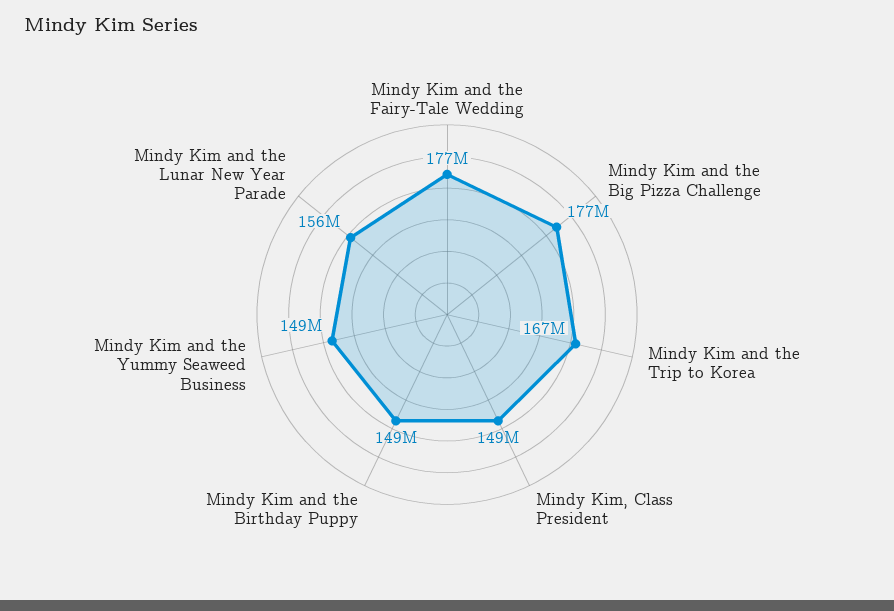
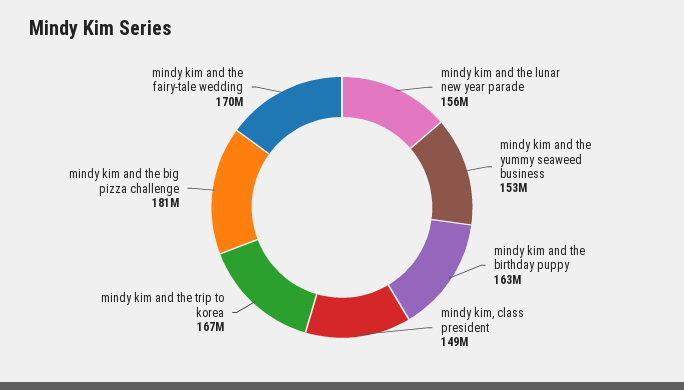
  {
-   "Mindy Kim and the Fairy-Tale Wedding": 177000000,
+   "Mindy Kim and the Fairy-Tale Wedding": 170000000,
-   "Mindy Kim and the Big Pizza Challenge": 177000000,
+   "Mindy Kim and the Big Pizza Challenge": 181000000,
    "Mindy Kim and the Trip to Korea": 167000000,
    "Mindy Kim, Class President": 149000000,
-   "Mindy Kim and the Birthday Puppy": 149000000,
+   "Mindy Kim and the Birthday Puppy": 163000000,
-   "Mindy Kim and the Yummy Seaweed Business": 149000000,
+   "Mindy Kim and the Yummy Seaweed Business": 153000000,
    "Mindy Kim and the Lunar New Year Parade": 156000000
  }

